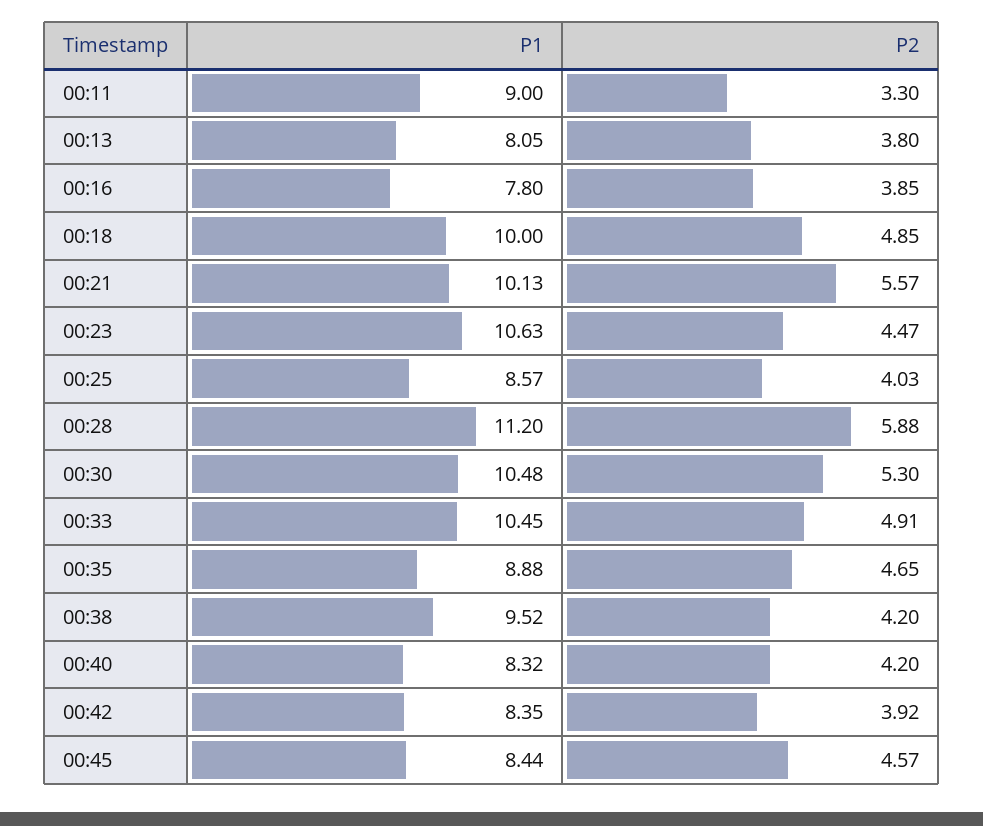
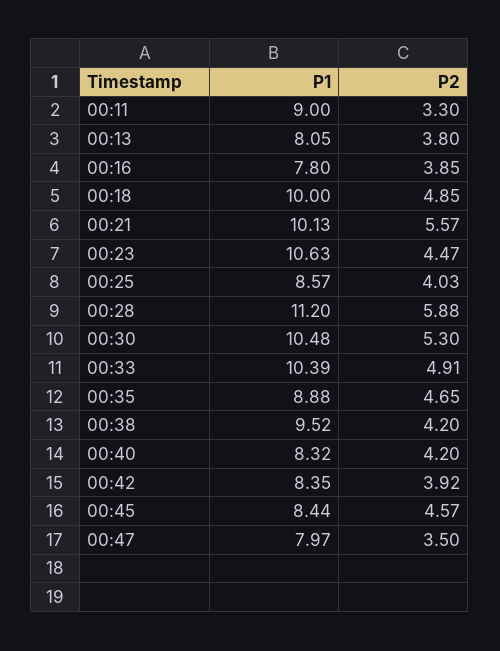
  {
    "P1": {
      "00:11": 9,
      "00:13": 8.05,
      "00:16": 7.8,
      "00:18": 10,
      "00:21": 10.13,
      "00:23": 10.63,
      "00:25": 8.57,
      "00:28": 11.2,
      "00:30": 10.48,
-     "00:33": 10.45,
+     "00:33": 10.39,
      "00:35": 8.88,
      "00:38": 9.52,
      "00:40": 8.32,
      "00:42": 8.35,
-     "00:45": 8.44
+     "00:45": 8.44,
+     "00:47": 7.97
    },
    "P2": {
      "00:11": 3.3,
      "00:13": 3.8,
      "00:16": 3.85,
      "00:18": 4.85,
      "00:21": 5.57,
      "00:23": 4.47,
      "00:25": 4.03,
      "00:28": 5.88,
      "00:30": 5.3,
      "00:33": 4.91,
      "00:35": 4.65,
      "00:38": 4.2,
      "00:40": 4.2,
      "00:42": 3.92,
-     "00:45": 4.57
+     "00:45": 4.57,
+     "00:47": 3.5
    }
  }

